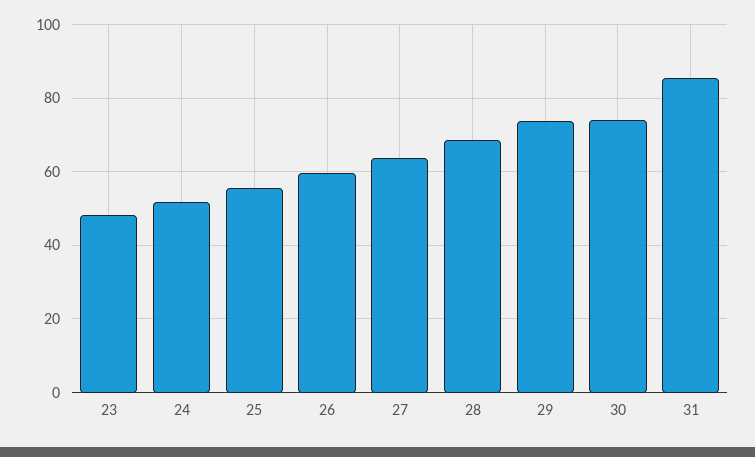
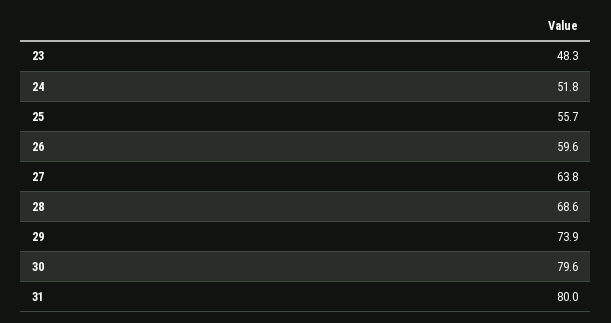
  {
    "23": 48.3,
    "24": 51.8,
    "25": 55.7,
    "26": 59.6,
    "27": 63.8,
    "28": 68.6,
    "29": 73.9,
-   "30": 74,
+   "30": 79.6,
-   "31": 86
+   "31": 80
  }

